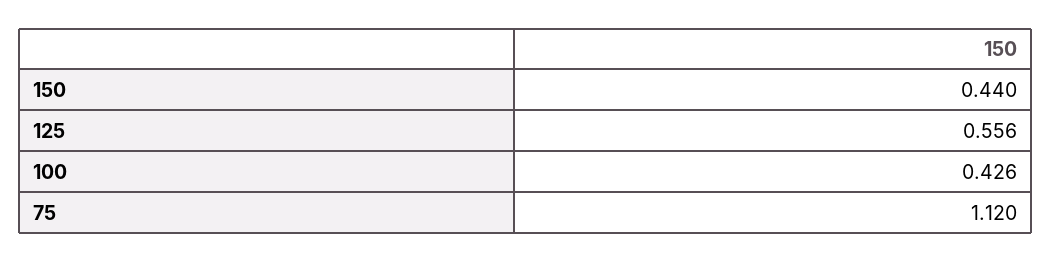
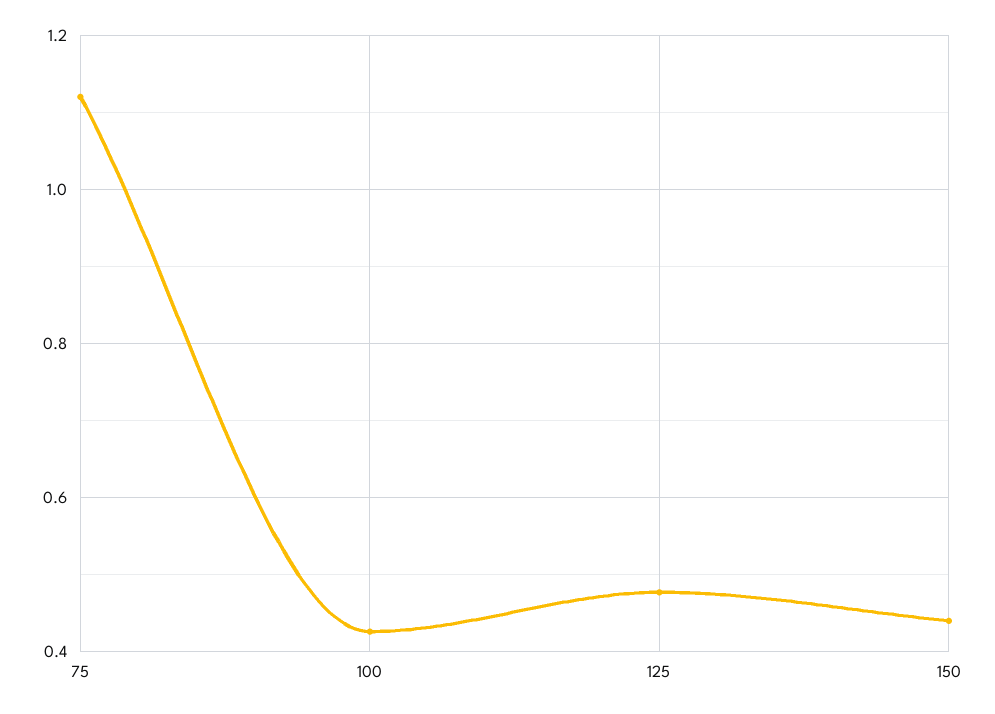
  {
    "150": 0.44,
-   "125": 0.556,
+   "125": 0.48,
    "100": 0.426,
    "75": 1.12
  }

